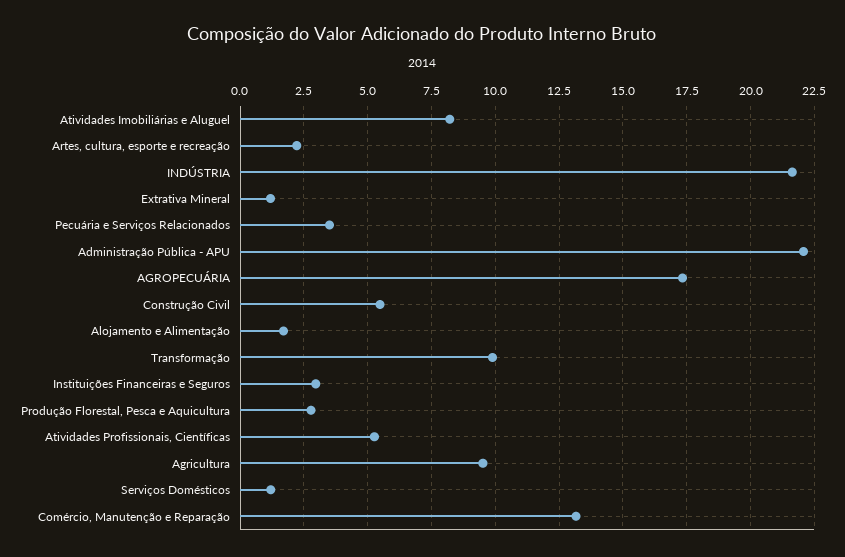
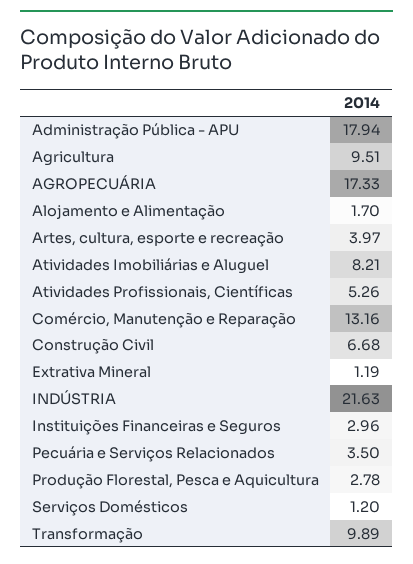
  {
    "Atividades Imobiliárias e Aluguel": 8.21,
-   "Artes, cultura, esporte e recreação": 2.25,
+   "Artes, cultura, esporte e recreação": 3.97,
    "INDÚSTRIA": 21.63,
    "Extrativa Mineral": 1.19,
    "Pecuária e Serviços Relacionados": 3.5,
-   "Administração Pública - APU": 22,
+   "Administração Pública - APU": 17.94,
    "AGROPECUÁRIA": 17.33,
-   "Construção Civil": 5.5,
+   "Construção Civil": 6.68,
    "Alojamento e Alimentação": 1.7,
    "Transformação": 9.89,
    "Instituições Financeiras e Seguros": 2.96,
    "Produção Florestal, Pesca e Aquicultura": 2.78,
    "Atividades Profissionais, Científicas": 5.26,
    "Agricultura": 9.51,
    "Serviços Domésticos": 1.2,
    "Comércio, Manutenção e Reparação": 13.16
  }

